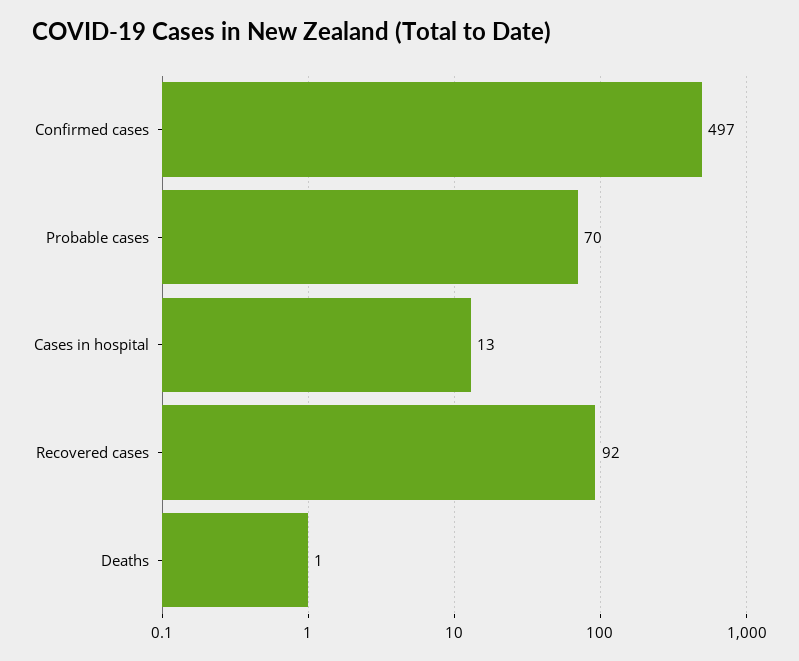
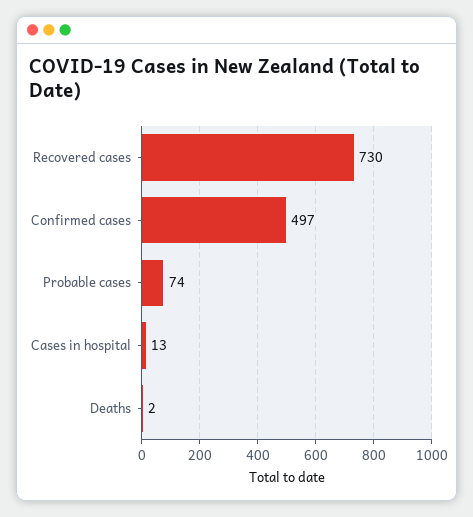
  {
    "Confirmed cases": 497,
-   "Probable cases": 70,
+   "Probable cases": 74,
    "Cases in hospital": 13,
-   "Recovered cases": 92,
+   "Recovered cases": 730,
-   "Deaths": 1
+   "Deaths": 2
  }

